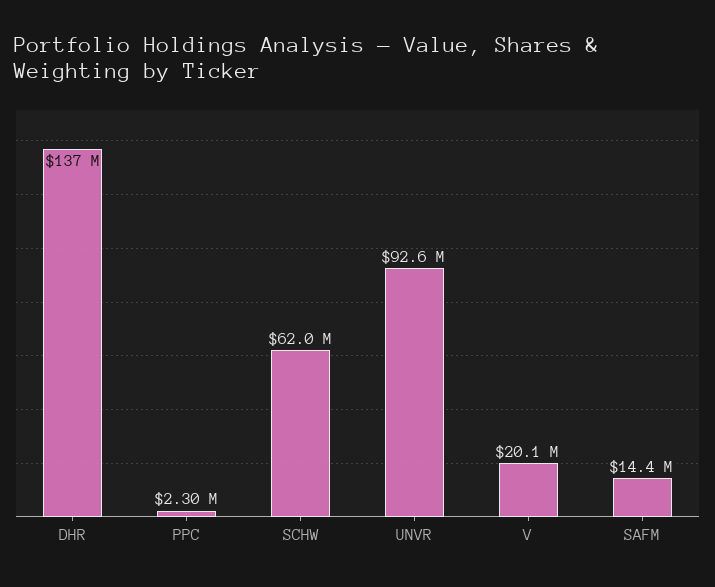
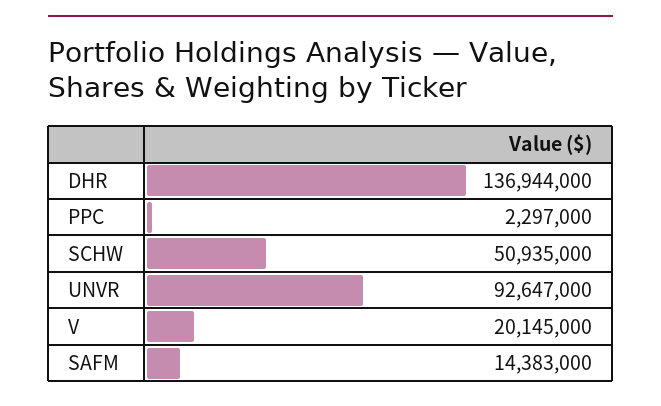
  {
    "DHR": 136944000,
    "PPC": 2297000,
-   "SCHW": 62000000,
+   "SCHW": 50935000,
    "UNVR": 92647000,
    "V": 20145000,
    "SAFM": 14383000
  }

